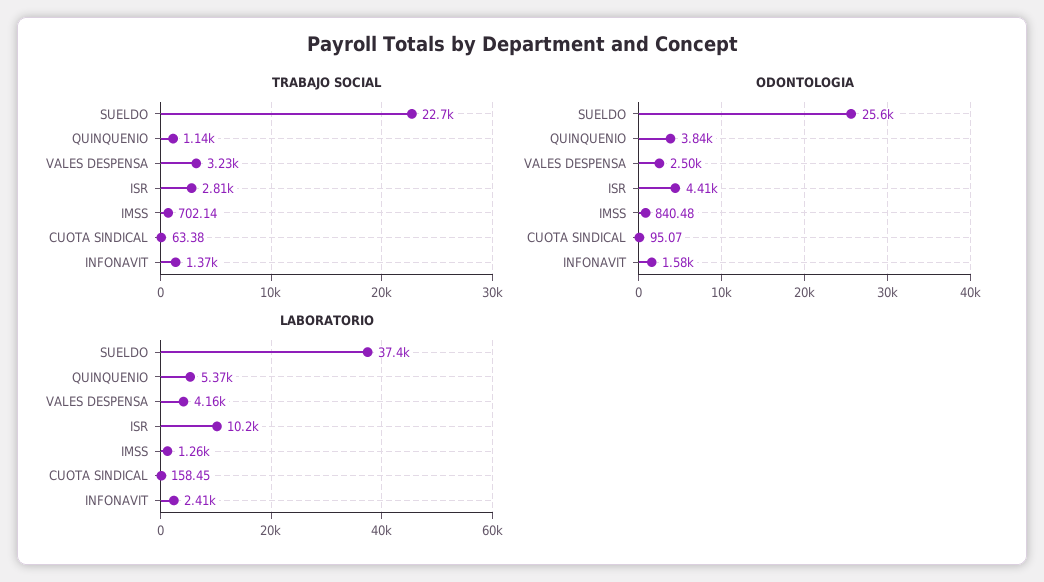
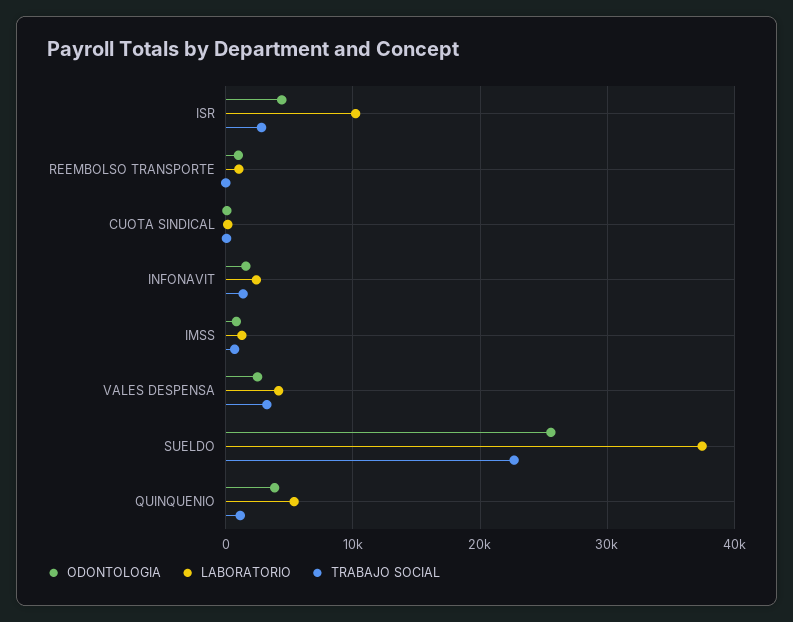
  {
    "TRABAJO SOCIAL": {
      "SUELDO": 22700,
      "QUINQUENIO": 1140,
      "VALES DESPENSA": 3230,
      "ISR": 2810,
      "IMSS": 702.14,
      "CUOTA SINDICAL": 63.38,
-     "INFONAVIT": 1370
+     "INFONAVIT": 1370,
+     "REEMBOLSO TRANSPORTE": 0
    },
    "ODONTOLOGIA": {
      "SUELDO": 25600,
      "QUINQUENIO": 3840,
      "VALES DESPENSA": 2500,
      "ISR": 4410,
      "IMSS": 840.48,
      "CUOTA SINDICAL": 95.07,
-     "INFONAVIT": 1580
+     "INFONAVIT": 1580,
+     "REEMBOLSO TRANSPORTE": 1000
    },
    "LABORATORIO": {
      "SUELDO": 37400,
      "QUINQUENIO": 5370,
      "VALES DESPENSA": 4160,
      "ISR": 10200,
      "IMSS": 1260,
      "CUOTA SINDICAL": 158.45,
-     "INFONAVIT": 2410
+     "INFONAVIT": 2410,
+     "REEMBOLSO TRANSPORTE": 1000
    }
  }

